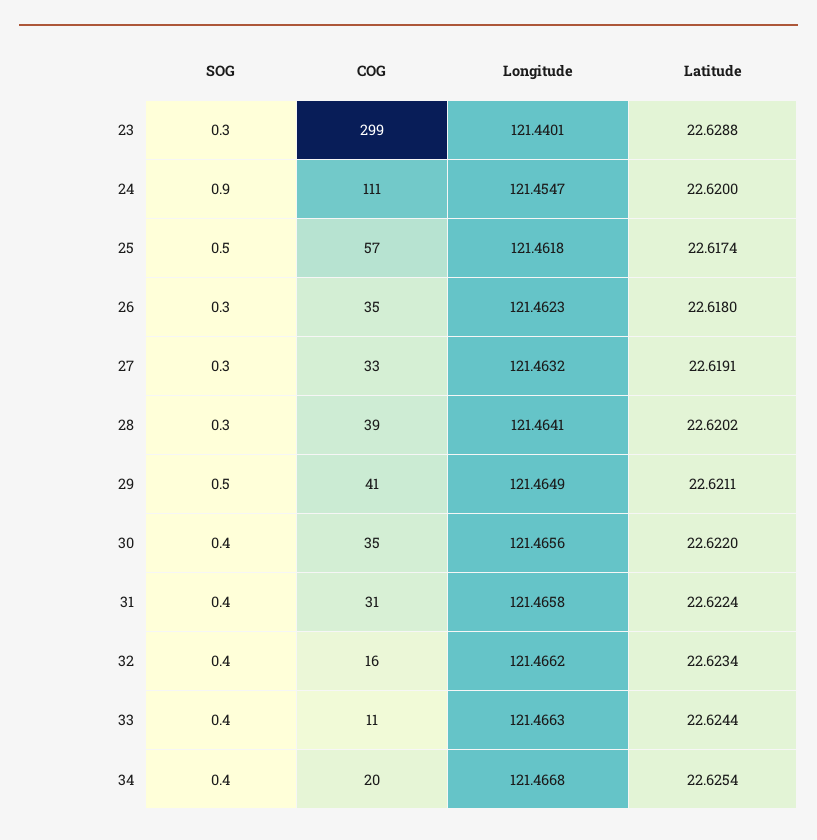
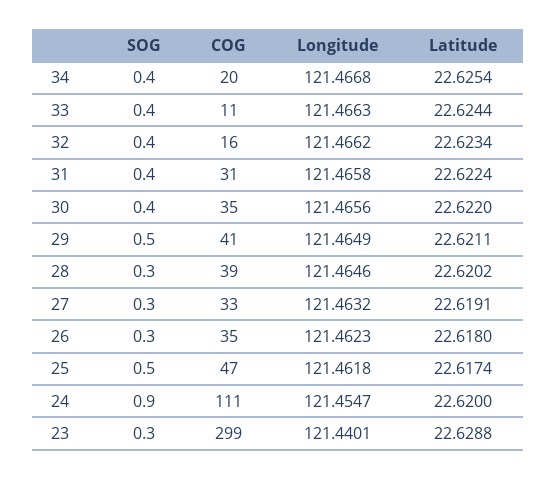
  {
    "SOG": {
      "23": 0.3,
      "24": 0.9,
      "25": 0.5,
      "26": 0.3,
      "27": 0.3,
      "28": 0.3,
      "29": 0.5,
      "30": 0.4,
      "31": 0.4,
      "32": 0.4,
      "33": 0.4,
      "34": 0.4
    },
    "COG": {
      "23": 299,
      "24": 111,
-     "25": 57,
+     "25": 47,
      "26": 35,
      "27": 33,
      "28": 39,
      "29": 41,
      "30": 35,
      "31": 31,
      "32": 16,
      "33": 11,
      "34": 20
    },
    "Longitude": {
      "23": 121.4401,
      "24": 121.4547,
      "25": 121.4618,
      "26": 121.4623,
      "27": 121.4632,
-     "28": 121.4641,
+     "28": 121.4646,
      "29": 121.4649,
      "30": 121.4656,
      "31": 121.4658,
      "32": 121.4662,
      "33": 121.4663,
      "34": 121.4668
    },
    "Latitude": {
      "23": 22.6288,
      "24": 22.62,
      "25": 22.6174,
      "26": 22.618,
      "27": 22.6191,
      "28": 22.6202,
      "29": 22.6211,
      "30": 22.622,
      "31": 22.6224,
      "32": 22.6234,
      "33": 22.6244,
      "34": 22.6254
    }
  }

